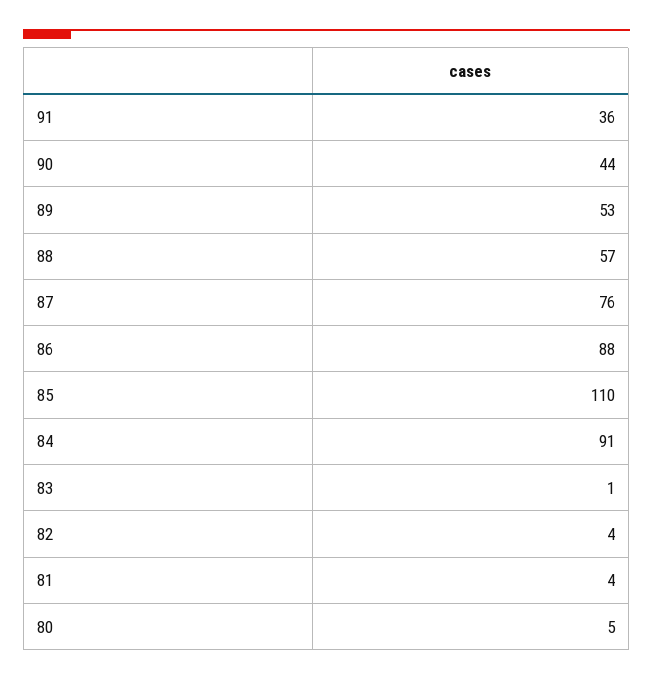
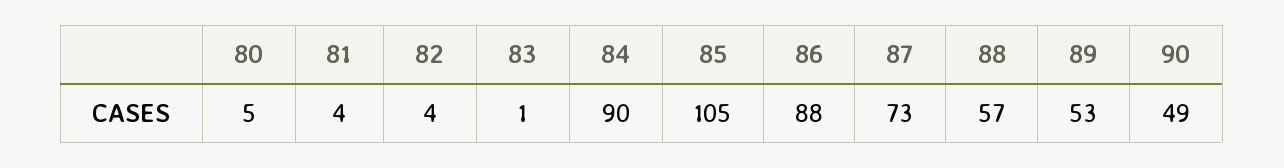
  {
-   "91": 36,
-   "90": 44,
+   "90": 49,
    "89": 53,
    "88": 57,
-   "87": 76,
+   "87": 73,
    "86": 88,
-   "85": 110,
+   "85": 105,
-   "84": 91,
+   "84": 90,
    "83": 1,
    "82": 4,
    "81": 4,
    "80": 5
  }

